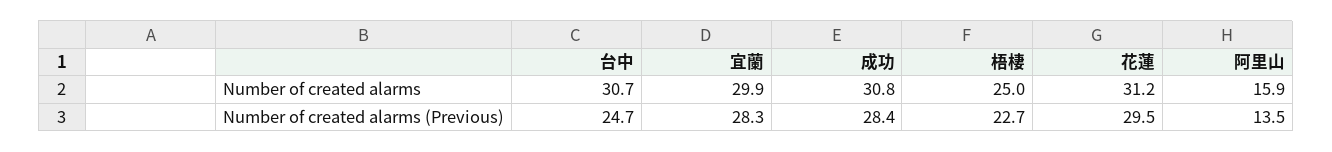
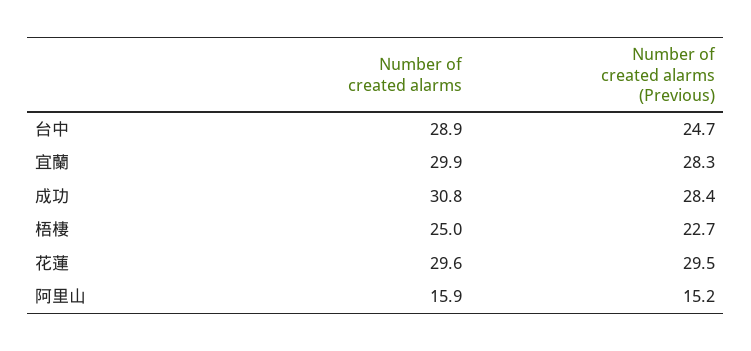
  {
    "台中": {
-     "Number of created alarms": 30.7,
+     "Number of created alarms": 28.9,
      "Number of created alarms (Previous)": 24.7
    },
    "宜蘭": {
      "Number of created alarms": 29.9,
      "Number of created alarms (Previous)": 28.3
    },
    "成功": {
      "Number of created alarms": 30.8,
      "Number of created alarms (Previous)": 28.4
    },
    "梧棲": {
      "Number of created alarms": 25,
      "Number of created alarms (Previous)": 22.7
    },
    "花蓮": {
-     "Number of created alarms": 31.2,
+     "Number of created alarms": 29.6,
      "Number of created alarms (Previous)": 29.5
    },
    "阿里山": {
      "Number of created alarms": 15.9,
-     "Number of created alarms (Previous)": 13.5
+     "Number of created alarms (Previous)": 15.2
    }
  }

